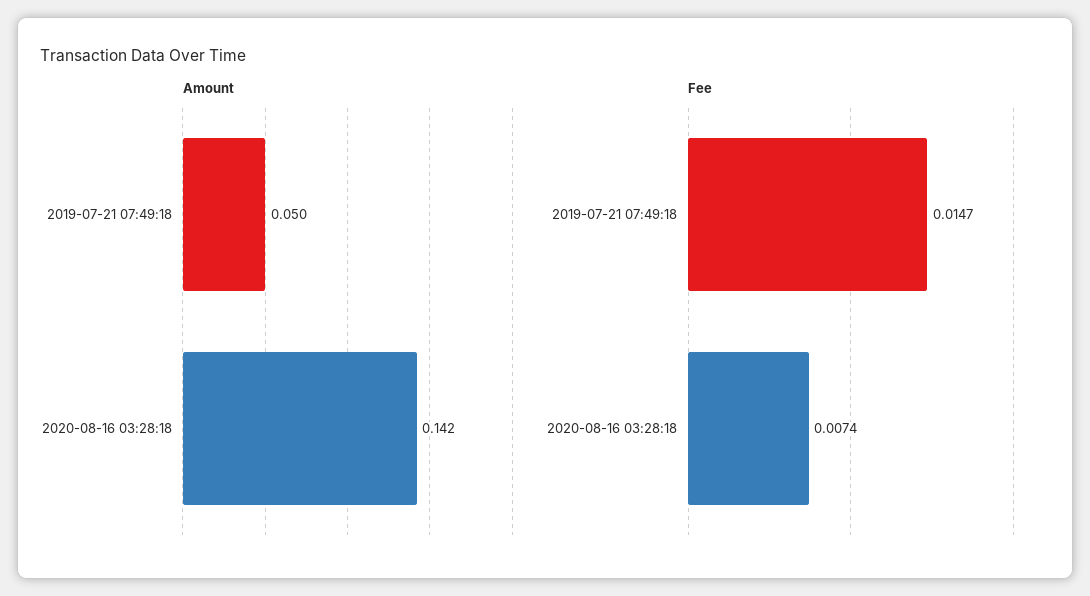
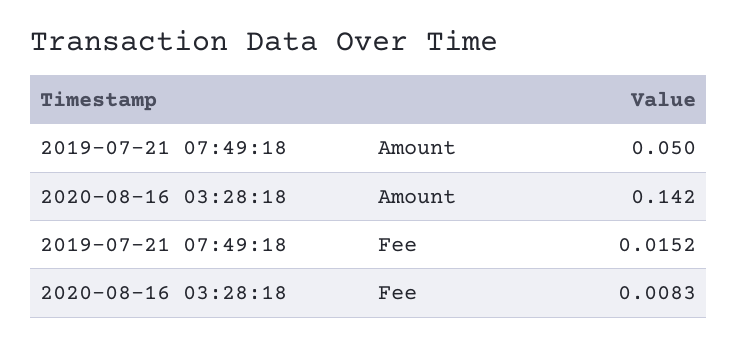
  {
    "Amount": {
      "2019-07-21 07:49:18": 0.05,
      "2020-08-16 03:28:18": 0.142
    },
    "Fee": {
-     "2019-07-21 07:49:18": 0.0147,
+     "2019-07-21 07:49:18": 0.0152,
-     "2020-08-16 03:28:18": 0.0074
+     "2020-08-16 03:28:18": 0.0083
    }
  }

